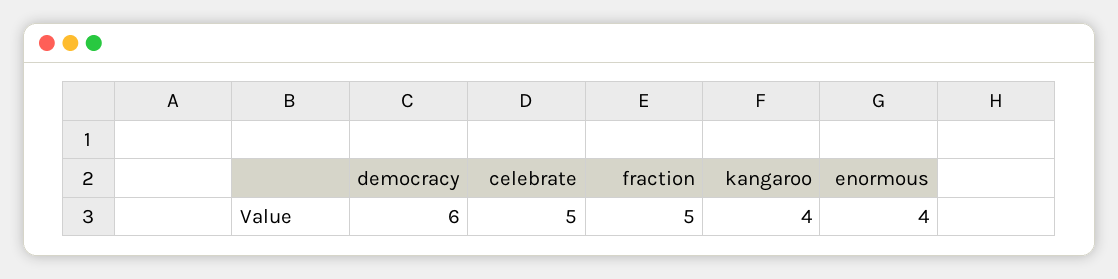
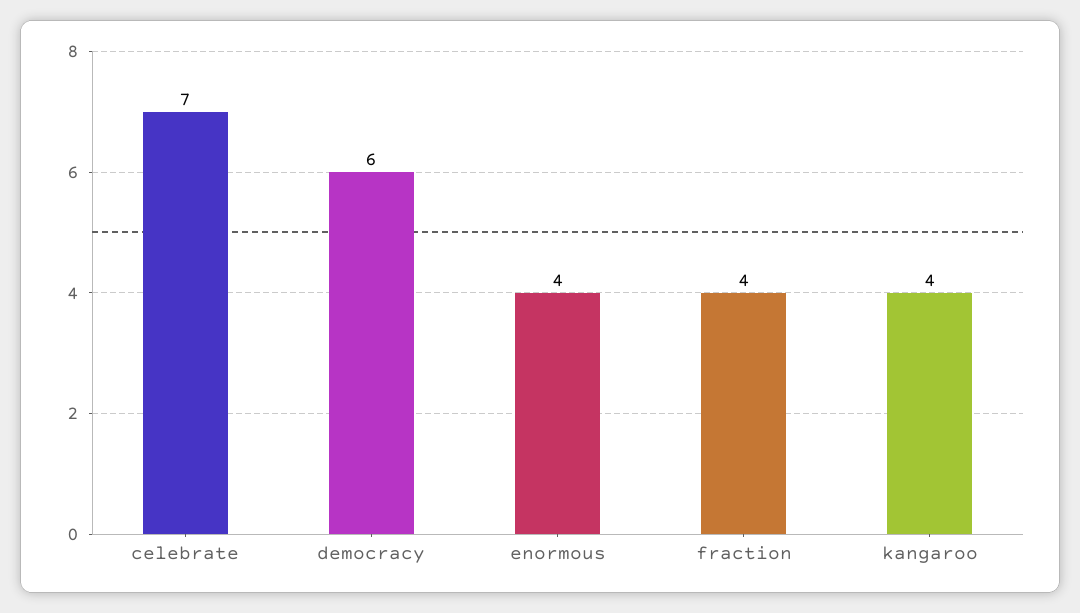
  {
    "democracy": 6,
-   "celebrate": 5,
+   "celebrate": 7,
-   "fraction": 5,
+   "fraction": 4,
    "kangaroo": 4,
    "enormous": 4
  }

